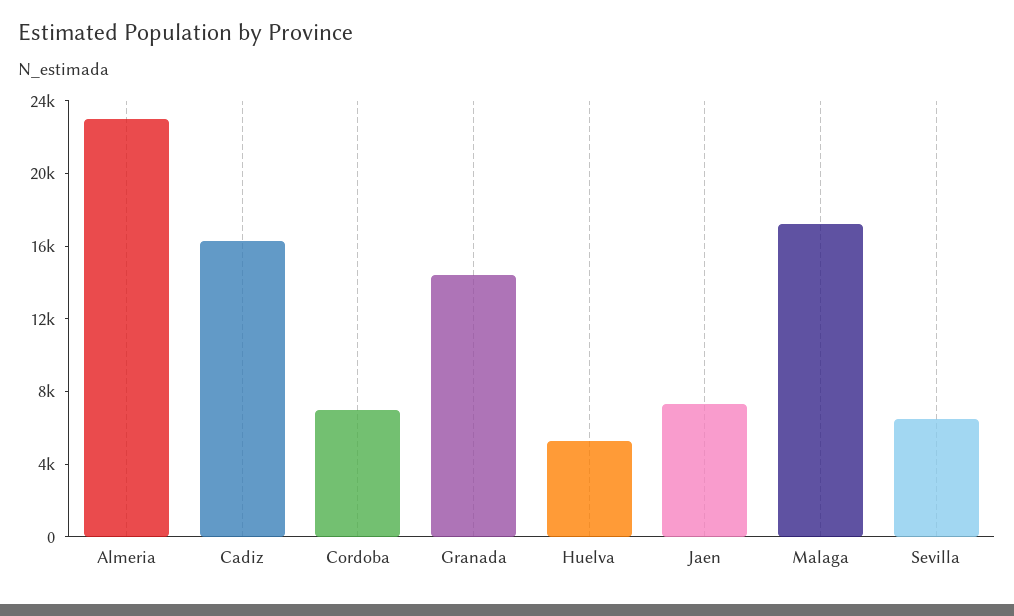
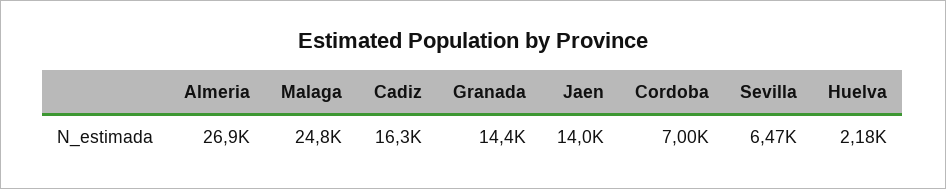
  {
-   "Almeria": 23000,
+   "Almeria": 26900,
    "Cadiz": 16300,
    "Cordoba": 7000,
    "Granada": 14400,
-   "Huelva": 5000,
+   "Huelva": 2180,
-   "Jaen": 7000,
+   "Jaen": 14000,
-   "Malaga": 17000,
+   "Malaga": 24800,
    "Sevilla": 6470
  }

